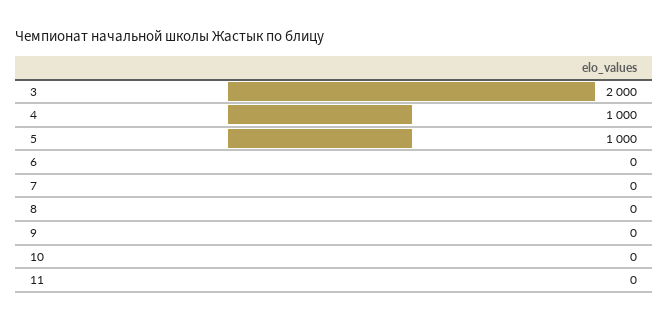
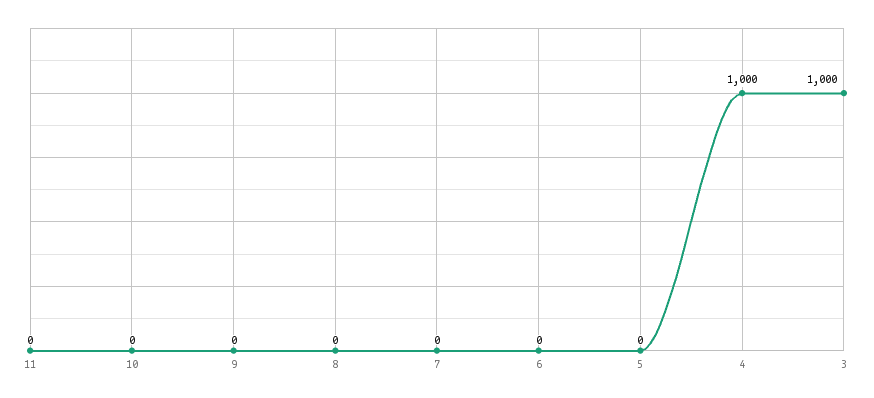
  {
-   "3": 2000,
+   "3": 1000,
    "4": 1000,
-   "5": 1000,
+   "5": 0,
    "6": 0,
    "7": 0,
    "8": 0,
    "9": 0,
    "10": 0,
    "11": 0
  }

